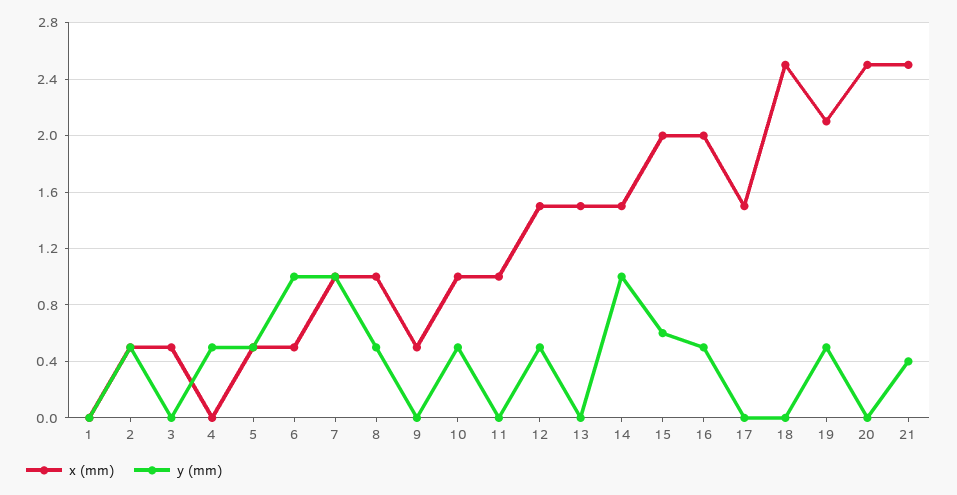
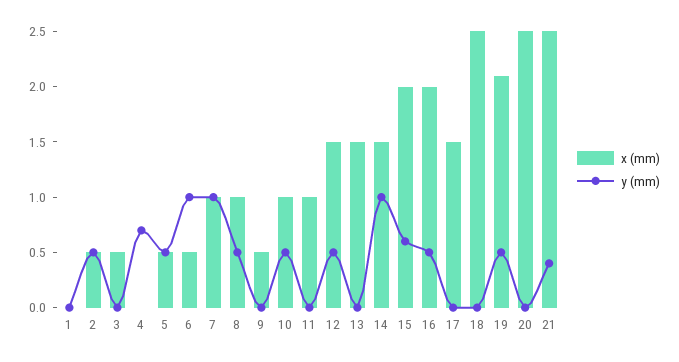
  {
    "x (mm)": {
      "1": 0,
      "2": 0.5,
      "3": 0.5,
      "4": 0,
      "5": 0.5,
      "6": 0.5,
      "7": 1,
      "8": 1,
      "9": 0.5,
      "10": 1,
      "11": 1,
      "12": 1.5,
      "13": 1.5,
      "14": 1.5,
      "15": 2,
      "16": 2,
      "17": 1.5,
      "18": 2.5,
      "19": 2.1,
      "20": 2.5,
      "21": 2.5
    },
    "y (mm)": {
      "1": 0,
      "2": 0.5,
      "3": 0,
-     "4": 0.5,
+     "4": 0.7,
      "5": 0.5,
      "6": 1,
      "7": 1,
      "8": 0.5,
      "9": 0,
      "10": 0.5,
      "11": 0,
      "12": 0.5,
      "13": 0,
      "14": 1,
      "15": 0.6,
      "16": 0.5,
      "17": 0,
      "18": 0,
      "19": 0.5,
      "20": 0,
      "21": 0.4
    }
  }

